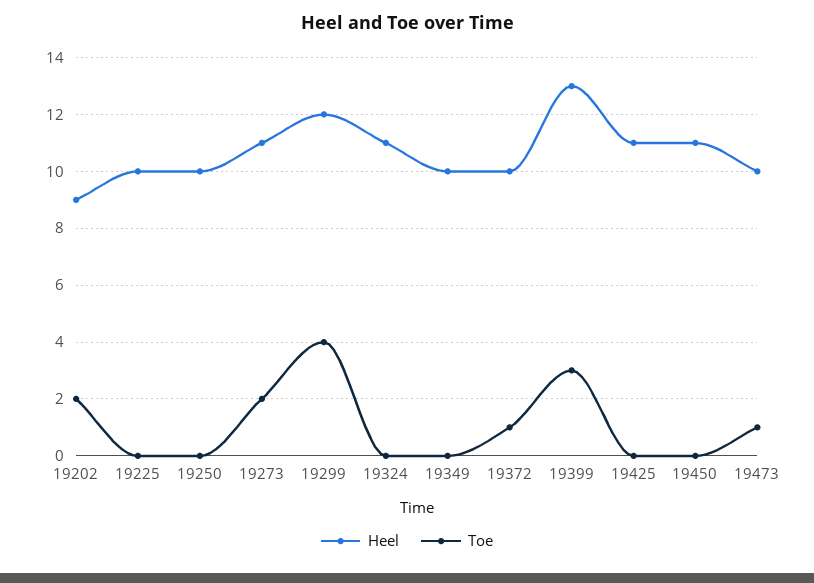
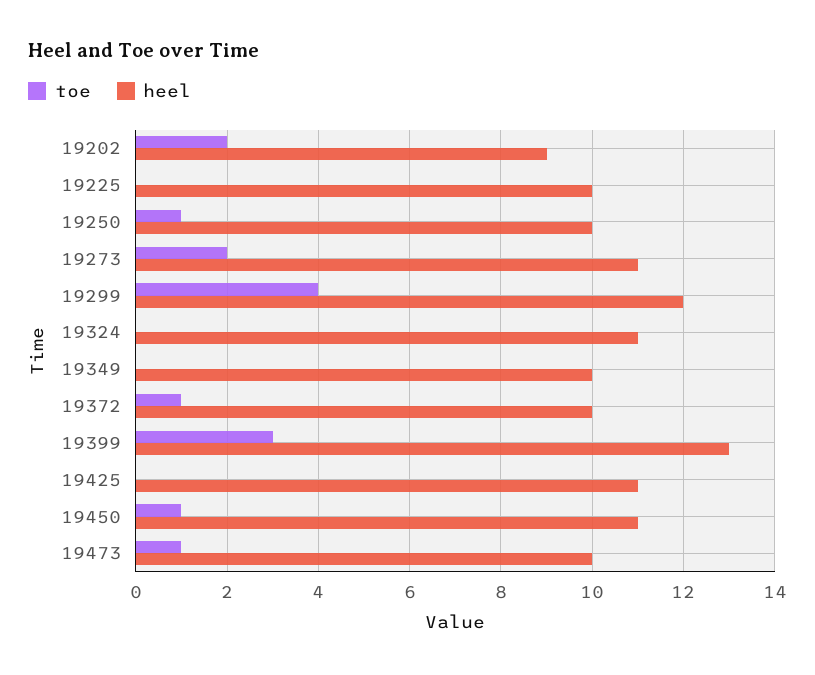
  {
    "Heel": {
      "19202": 9,
      "19225": 10,
      "19250": 10,
      "19273": 11,
      "19299": 12,
      "19324": 11,
      "19349": 10,
      "19372": 10,
      "19399": 13,
      "19425": 11,
      "19450": 11,
      "19473": 10
    },
    "Toe": {
      "19202": 2,
      "19225": 0,
-     "19250": 0,
+     "19250": 1,
      "19273": 2,
      "19299": 4,
      "19324": 0,
      "19349": 0,
      "19372": 1,
      "19399": 3,
      "19425": 0,
-     "19450": 0,
+     "19450": 1,
      "19473": 1
    }
  }

